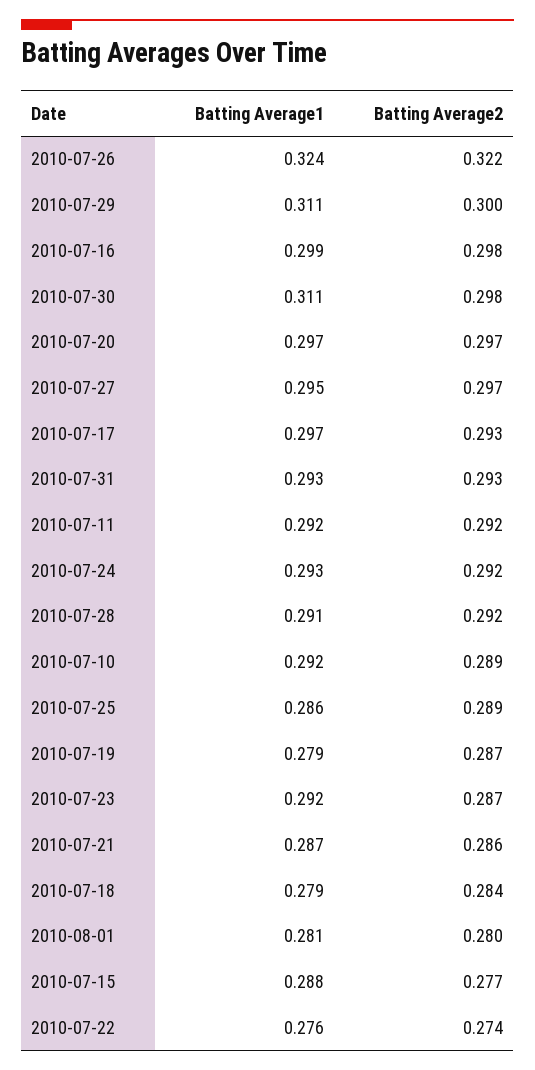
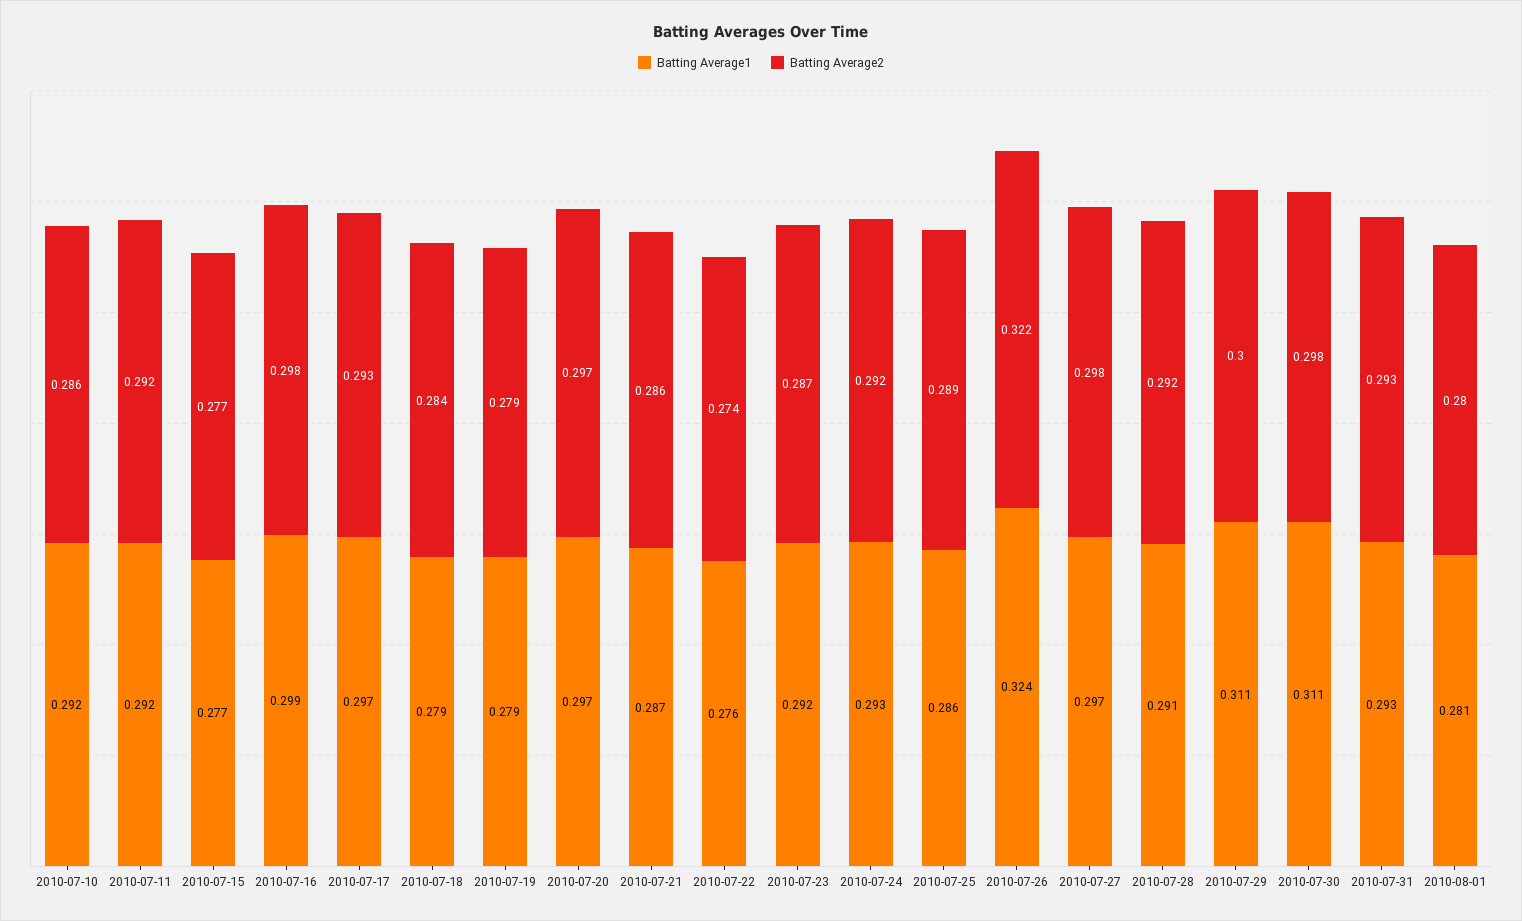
  {
    "Batting Average1": {
      "2010-07-26": 0.324,
      "2010-07-29": 0.311,
      "2010-07-16": 0.299,
      "2010-07-30": 0.311,
      "2010-07-20": 0.297,
-     "2010-07-27": 0.295,
+     "2010-07-27": 0.297,
      "2010-07-17": 0.297,
      "2010-07-31": 0.293,
      "2010-07-11": 0.292,
      "2010-07-24": 0.293,
      "2010-07-28": 0.291,
      "2010-07-10": 0.292,
      "2010-07-25": 0.286,
      "2010-07-19": 0.279,
      "2010-07-23": 0.292,
      "2010-07-21": 0.287,
      "2010-07-18": 0.279,
      "2010-08-01": 0.281,
-     "2010-07-15": 0.288,
+     "2010-07-15": 0.277,
      "2010-07-22": 0.276
    },
    "Batting Average2": {
      "2010-07-26": 0.322,
      "2010-07-29": 0.3,
      "2010-07-16": 0.298,
      "2010-07-30": 0.298,
      "2010-07-20": 0.297,
-     "2010-07-27": 0.297,
+     "2010-07-27": 0.298,
      "2010-07-17": 0.293,
      "2010-07-31": 0.293,
      "2010-07-11": 0.292,
      "2010-07-24": 0.292,
      "2010-07-28": 0.292,
-     "2010-07-10": 0.289,
+     "2010-07-10": 0.286,
      "2010-07-25": 0.289,
-     "2010-07-19": 0.287,
+     "2010-07-19": 0.279,
      "2010-07-23": 0.287,
      "2010-07-21": 0.286,
      "2010-07-18": 0.284,
      "2010-08-01": 0.28,
      "2010-07-15": 0.277,
      "2010-07-22": 0.274
    }
  }

